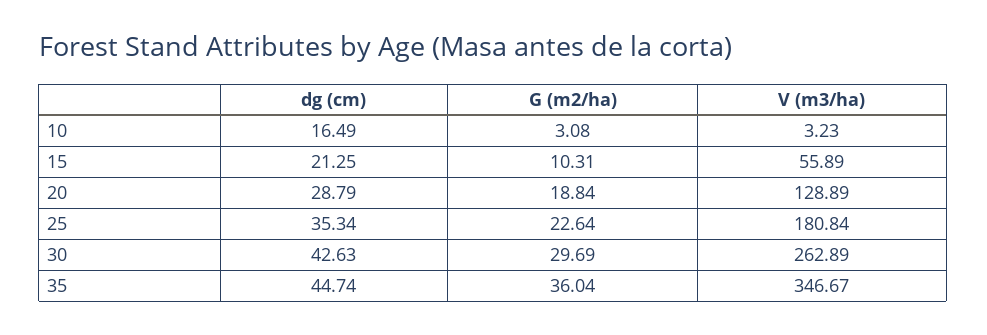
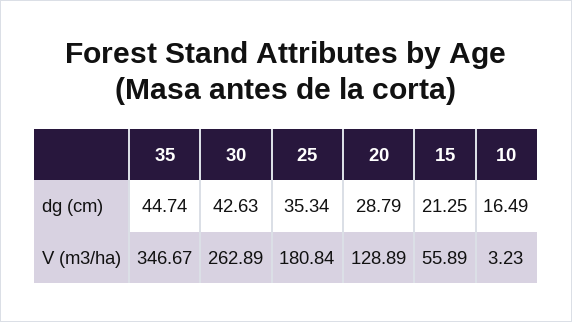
  {
    "dg (cm)": {
      "10": 16.49,
      "15": 21.25,
      "20": 28.79,
      "25": 35.34,
      "30": 42.63,
      "35": 44.74
    },
-   "G (m2/ha)": {
-     "10": 3.08,
-     "15": 10.31,
-     "20": 18.84,
-     "25": 22.64,
-     "30": 29.69,
-     "35": 36.04
-   },
    "V (m3/ha)": {
      "10": 3.23,
      "15": 55.89,
      "20": 128.89,
      "25": 180.84,
      "30": 262.89,
      "35": 346.67
    }
  }

